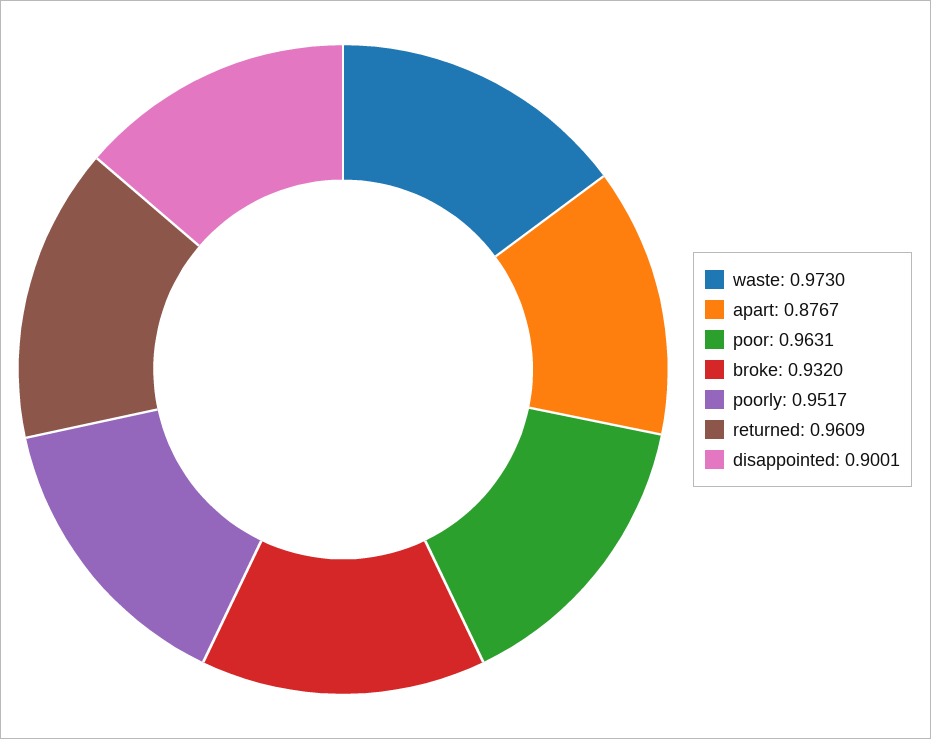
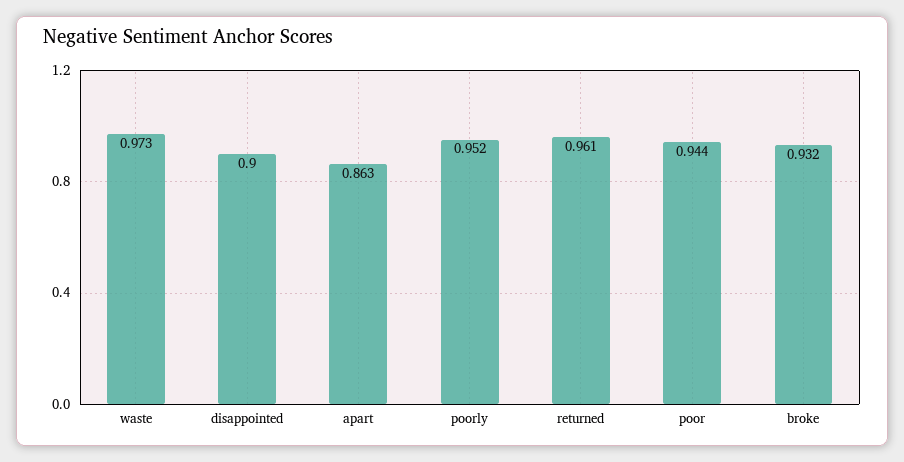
  {
    "waste": 0.973,
-   "apart": 0.8767,
+   "apart": 0.863,
-   "poor": 0.9631,
+   "poor": 0.944,
    "broke": 0.932,
    "poorly": 0.9517,
    "returned": 0.9609,
    "disappointed": 0.9001
  }

